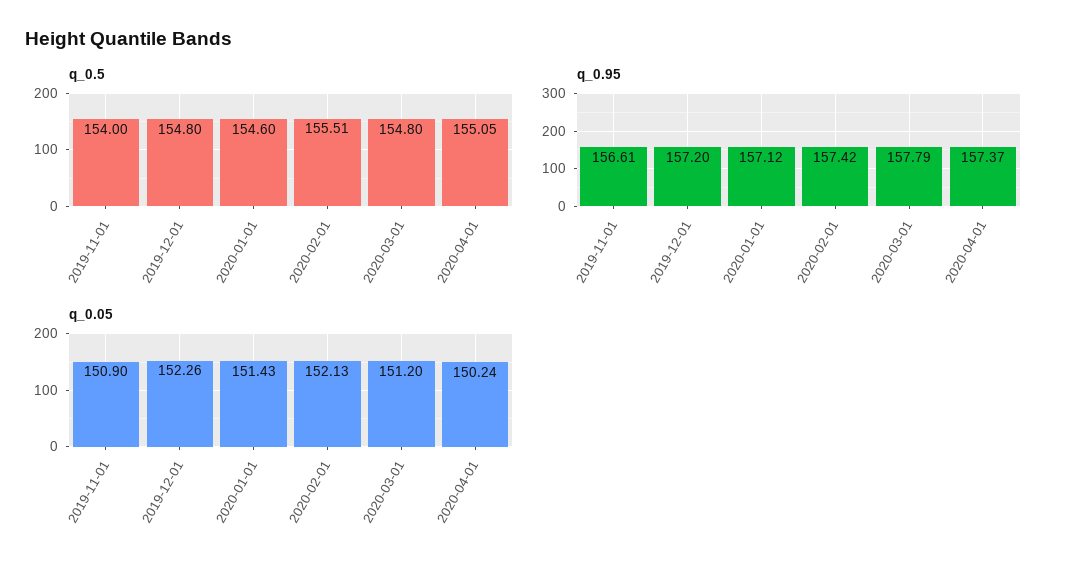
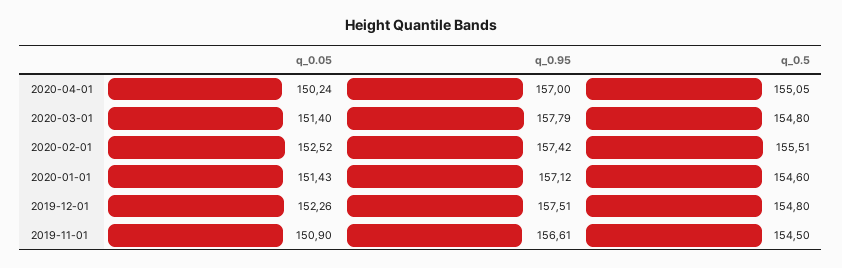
  {
    "q_0.5": {
-     "2019-11-01": 154,
+     "2019-11-01": 154.5,
      "2019-12-01": 154.8,
      "2020-01-01": 154.6,
      "2020-02-01": 155.51,
      "2020-03-01": 154.8,
      "2020-04-01": 155.05
    },
    "q_0.95": {
      "2019-11-01": 156.61,
-     "2019-12-01": 157.2,
+     "2019-12-01": 157.51,
      "2020-01-01": 157.12,
      "2020-02-01": 157.42,
      "2020-03-01": 157.79,
-     "2020-04-01": 157.37
+     "2020-04-01": 157
    },
    "q_0.05": {
      "2019-11-01": 150.9,
      "2019-12-01": 152.26,
      "2020-01-01": 151.43,
-     "2020-02-01": 152.13,
+     "2020-02-01": 152.52,
-     "2020-03-01": 151.2,
+     "2020-03-01": 151.4,
      "2020-04-01": 150.24
    }
  }

